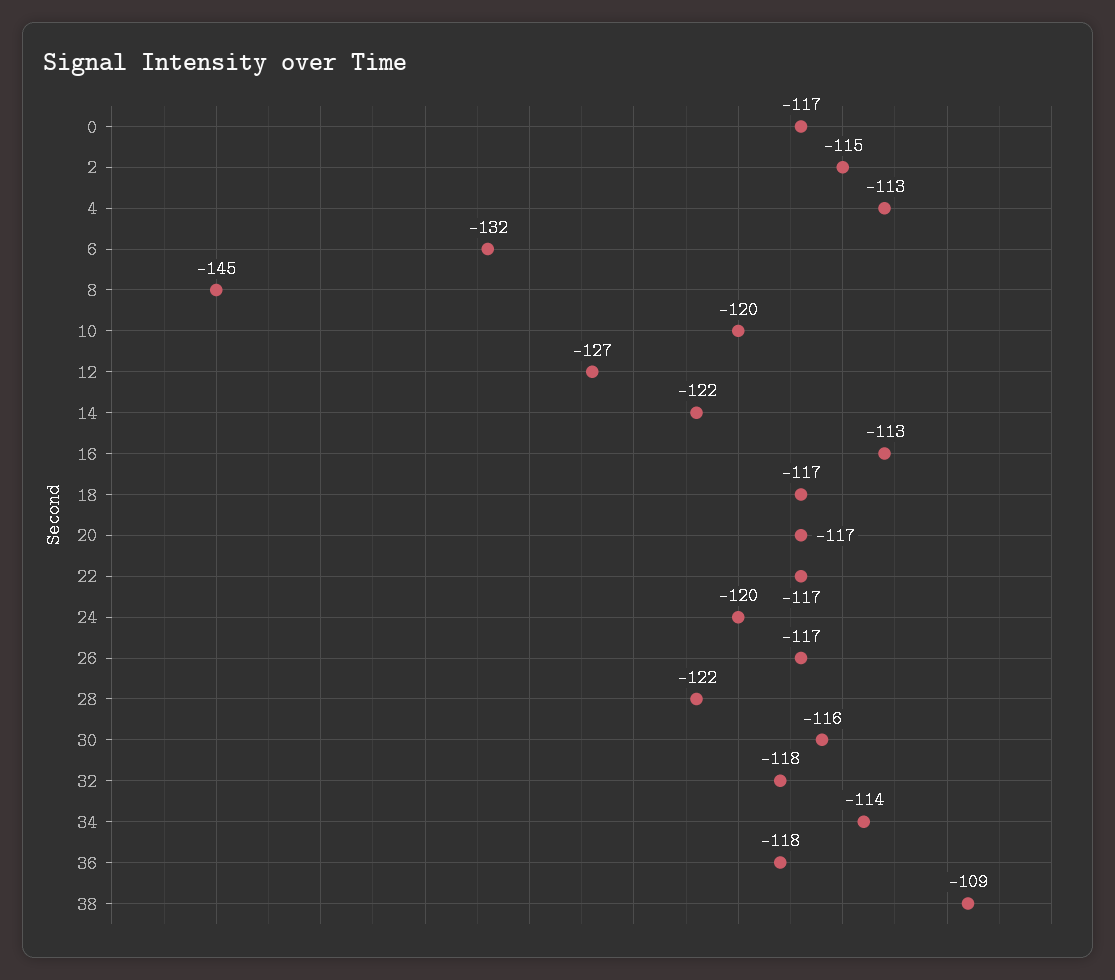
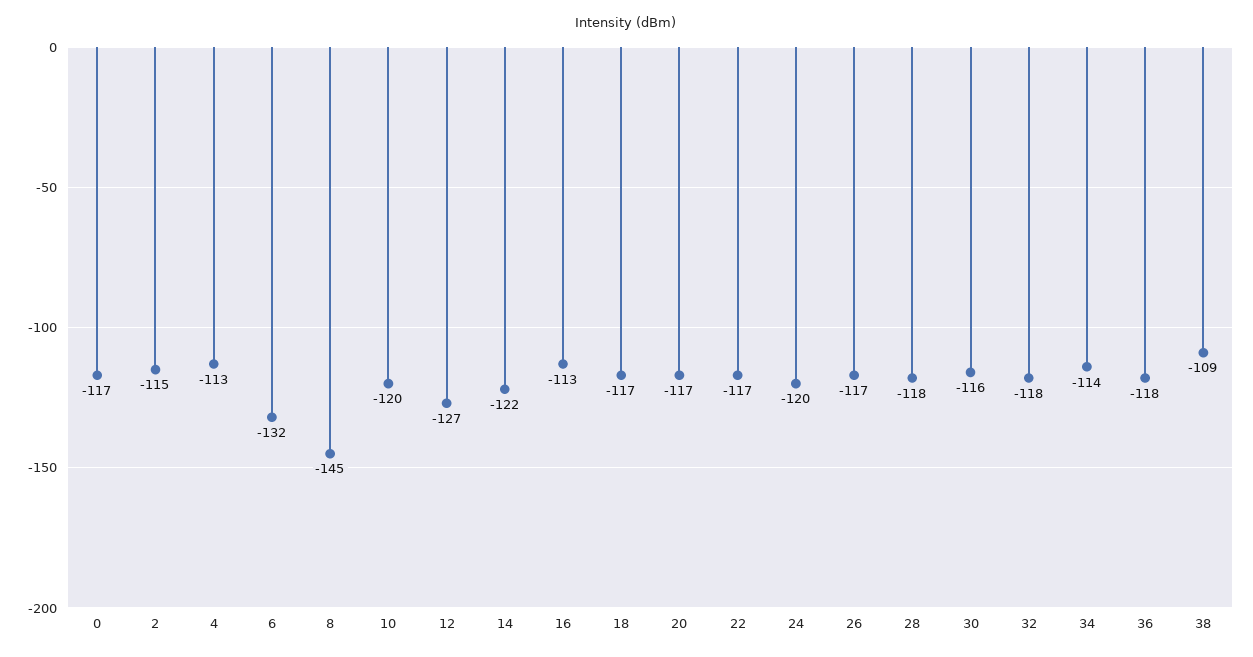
  {
    "0": -117,
    "2": -115,
    "4": -113,
    "6": -132,
    "8": -145,
    "10": -120,
    "12": -127,
    "14": -122,
    "16": -113,
    "18": -117,
    "20": -117,
    "22": -117,
    "24": -120,
    "26": -117,
-   "28": -122,
+   "28": -118,
    "30": -116,
    "32": -118,
    "34": -114,
    "36": -118,
    "38": -109
  }

